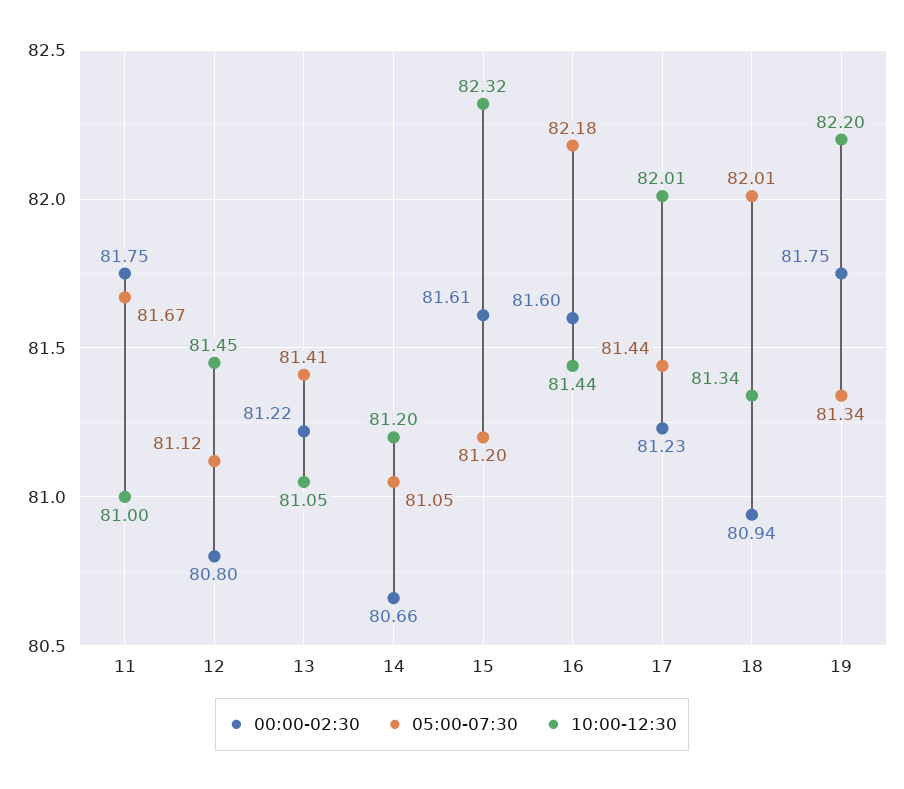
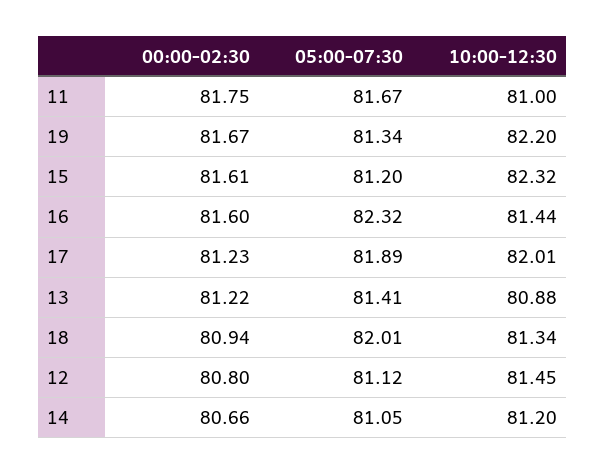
  {
    "00:00-02:30": {
      "11": 81.75,
      "12": 80.8,
      "13": 81.22,
      "14": 80.66,
      "15": 81.61,
      "16": 81.6,
      "17": 81.23,
      "18": 80.94,
-     "19": 81.75
+     "19": 81.67
    },
    "05:00-07:30": {
      "11": 81.67,
      "12": 81.12,
      "13": 81.41,
      "14": 81.05,
      "15": 81.2,
-     "16": 82.18,
+     "16": 82.32,
-     "17": 81.44,
+     "17": 81.89,
      "18": 82.01,
      "19": 81.34
    },
    "10:00-12:30": {
      "11": 81,
      "12": 81.45,
-     "13": 81.05,
+     "13": 80.88,
      "14": 81.2,
      "15": 82.32,
      "16": 81.44,
      "17": 82.01,
      "18": 81.34,
      "19": 82.2
    }
  }

